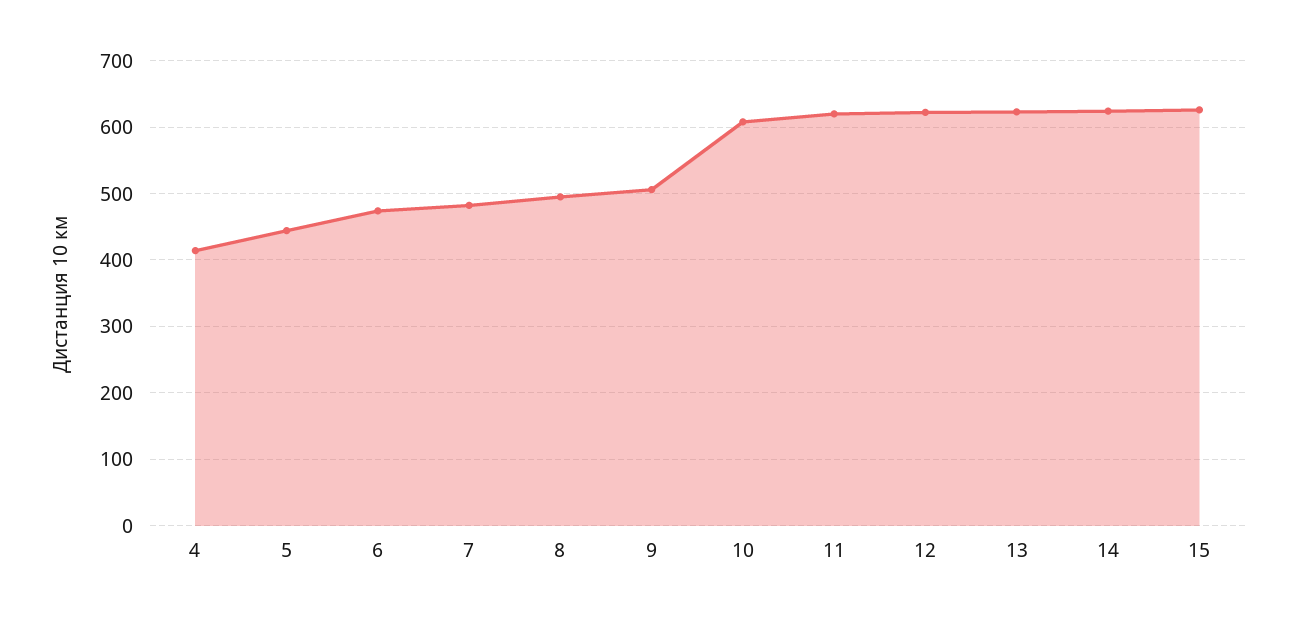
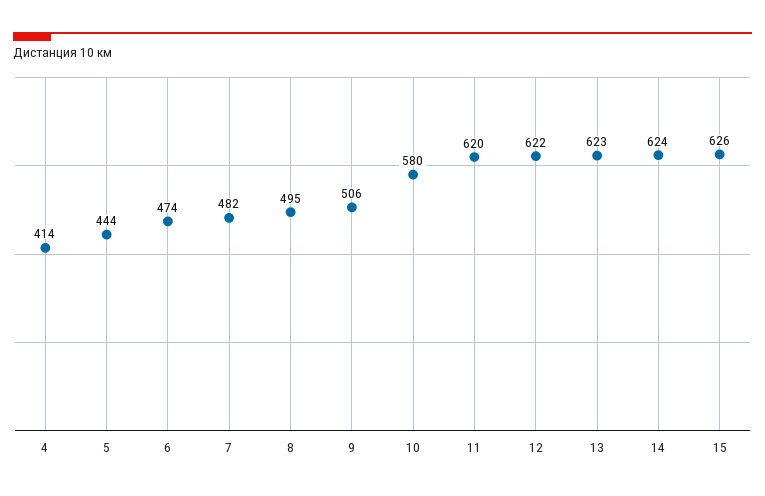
  {
    "4": 414,
    "5": 444,
    "6": 474,
    "7": 482,
    "8": 495,
    "9": 506,
-   "10": 610,
+   "10": 580,
    "11": 620,
    "12": 622,
    "13": 623,
    "14": 624,
    "15": 626
  }

